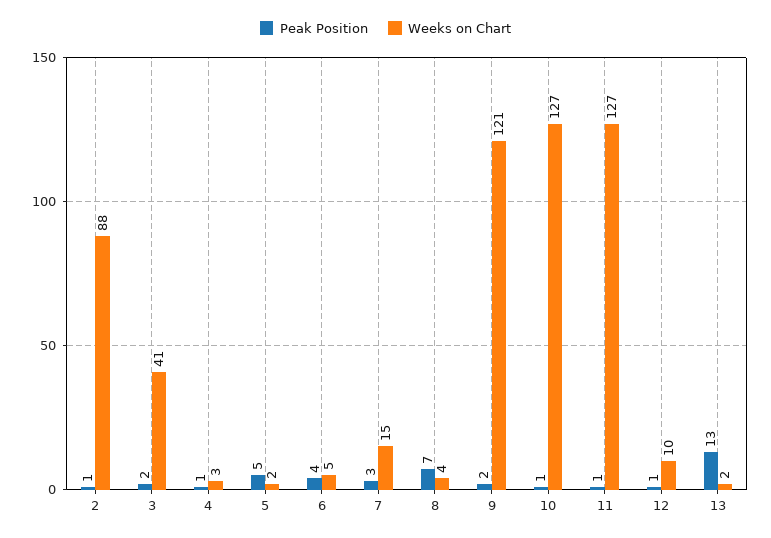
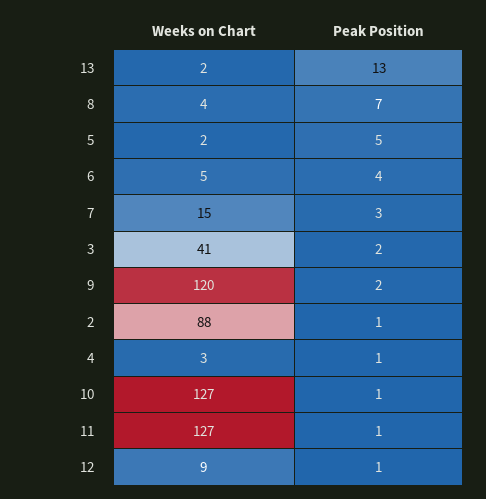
  {
    "Peak Position": {
      "2": 1,
      "3": 2,
      "4": 1,
      "5": 5,
      "6": 4,
      "7": 3,
      "8": 7,
      "9": 2,
      "10": 1,
      "11": 1,
      "12": 1,
      "13": 13
    },
    "Weeks on Chart": {
      "2": 88,
      "3": 41,
      "4": 3,
      "5": 2,
      "6": 5,
      "7": 15,
      "8": 4,
-     "9": 121,
+     "9": 120,
      "10": 127,
      "11": 127,
-     "12": 10,
+     "12": 9,
      "13": 2
    }
  }

